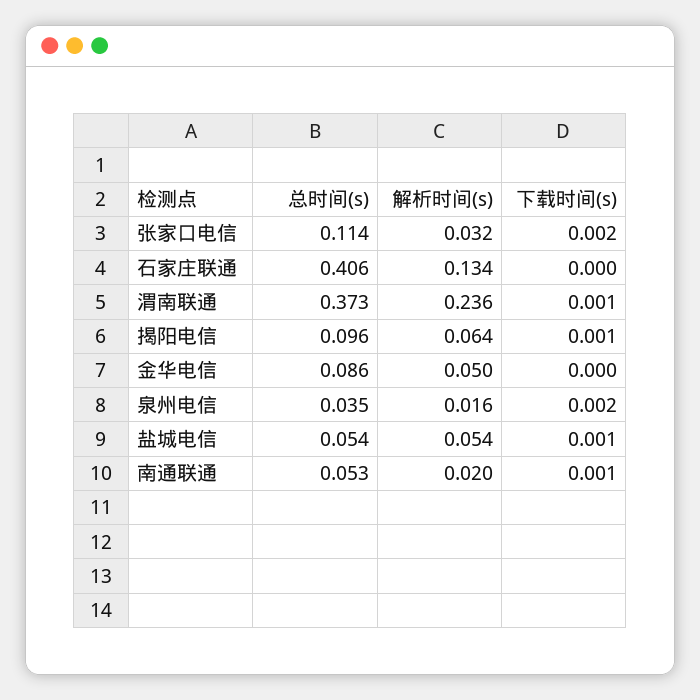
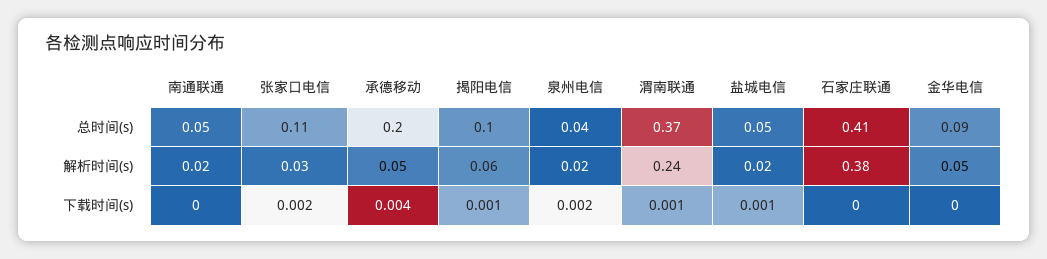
  {
    "总时间(s)": {
      "张家口电信": 0.114,
      "石家庄联通": 0.406,
      "渭南联通": 0.373,
      "揭阳电信": 0.096,
      "金华电信": 0.086,
      "泉州电信": 0.035,
      "盐城电信": 0.054,
-     "南通联通": 0.053
+     "南通联通": 0.053,
+     "承德移动": 0.2
    },
    "解析时间(s)": {
      "张家口电信": 0.032,
-     "石家庄联通": 0.134,
+     "石家庄联通": 0.38,
      "渭南联通": 0.236,
      "揭阳电信": 0.064,
      "金华电信": 0.05,
      "泉州电信": 0.016,
-     "盐城电信": 0.054,
+     "盐城电信": 0.02,
-     "南通联通": 0.02
+     "南通联通": 0.02,
+     "承德移动": 0.05
    },
    "下载时间(s)": {
      "张家口电信": 0.002,
      "石家庄联通": 0,
      "渭南联通": 0.001,
      "揭阳电信": 0.001,
      "金华电信": 0,
      "泉州电信": 0.002,
      "盐城电信": 0.001,
-     "南通联通": 0.001
+     "南通联通": 0,
+     "承德移动": 0.004
    }
  }

